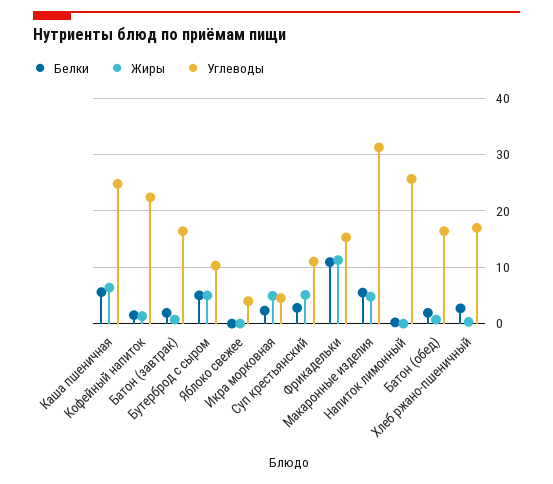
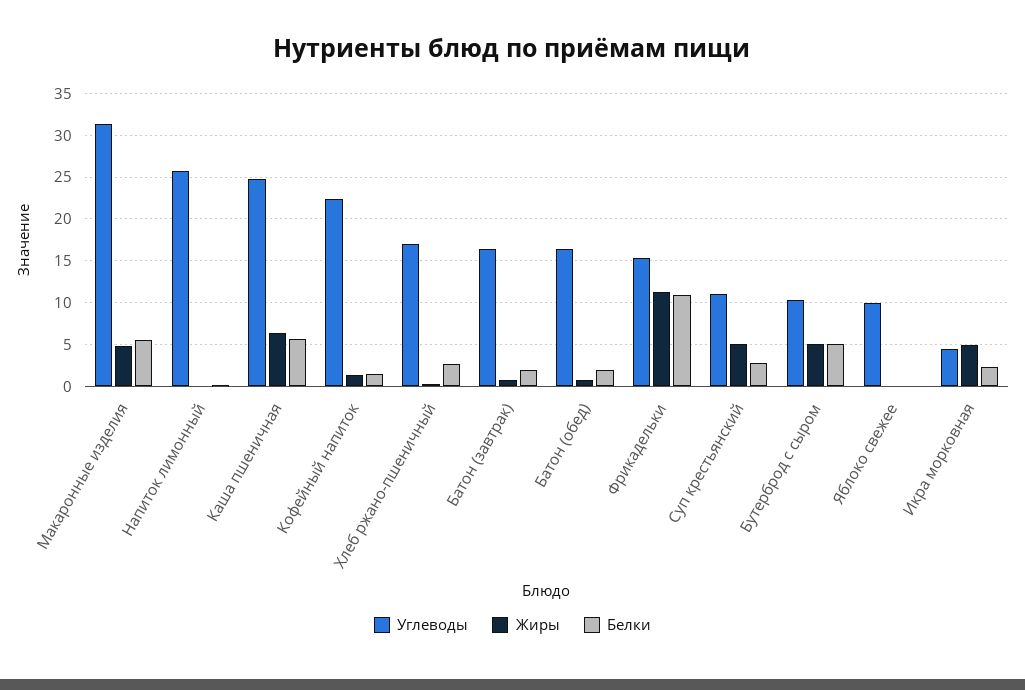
  {
    "Белки": {
      "Каша пшеничная": 6,
      "Кофейный напиток": 2,
      "Батон (завтрак)": 2,
      "Бутерброд с сыром": 5,
      "Яблоко свежее": 0,
      "Икра морковная": 2,
      "Суп крестьянский": 3,
      "Фрикадельки": 11,
      "Макаронные изделия": 6,
      "Напиток лимонный": 0,
      "Батон (обед)": 2,
      "Хлеб ржано-пшеничный": 3
    },
    "Жиры": {
      "Каша пшеничная": 6,
      "Кофейный напиток": 1,
      "Батон (завтрак)": 1,
      "Бутерброд с сыром": 5,
      "Яблоко свежее": 0,
      "Икра морковная": 5,
      "Суп крестьянский": 5,
      "Фрикадельки": 11,
      "Макаронные изделия": 5,
      "Напиток лимонный": 0,
      "Батон (обед)": 1,
      "Хлеб ржано-пшеничный": 0
    },
    "Углеводы": {
      "Каша пшеничная": 25,
      "Кофейный напиток": 22,
      "Батон (завтрак)": 16,
      "Бутерброд с сыром": 10,
-     "Яблоко свежее": 4,
+     "Яблоко свежее": 10,
      "Икра морковная": 5,
      "Суп крестьянский": 11,
      "Фрикадельки": 15,
      "Макаронные изделия": 31,
      "Напиток лимонный": 26,
      "Батон (обед)": 16,
      "Хлеб ржано-пшеничный": 17
    }
  }

